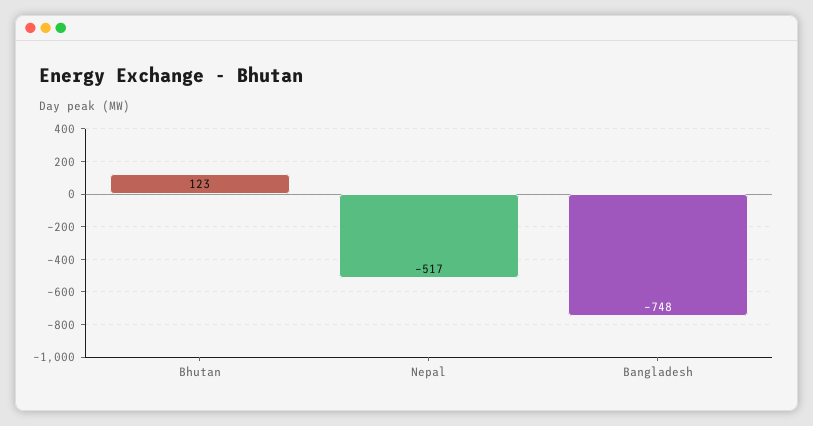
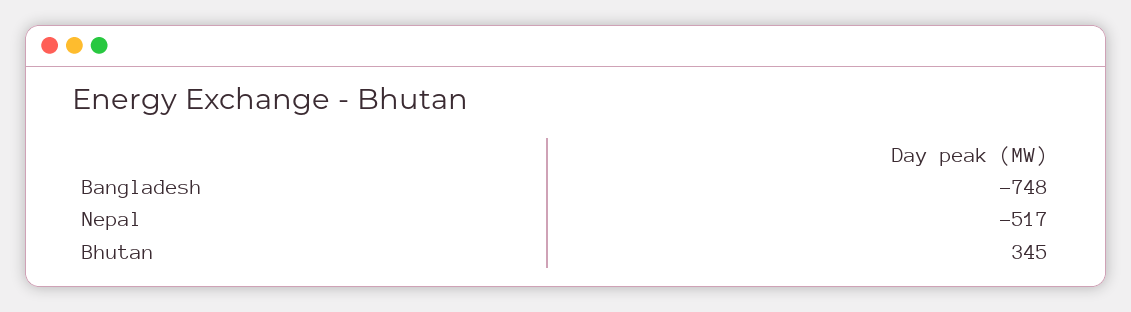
  {
-   "Bhutan": 123,
+   "Bhutan": 345,
    "Nepal": -517,
    "Bangladesh": -748
  }

